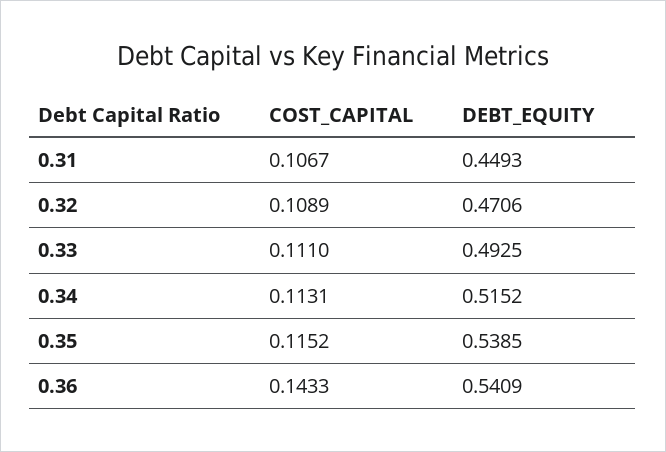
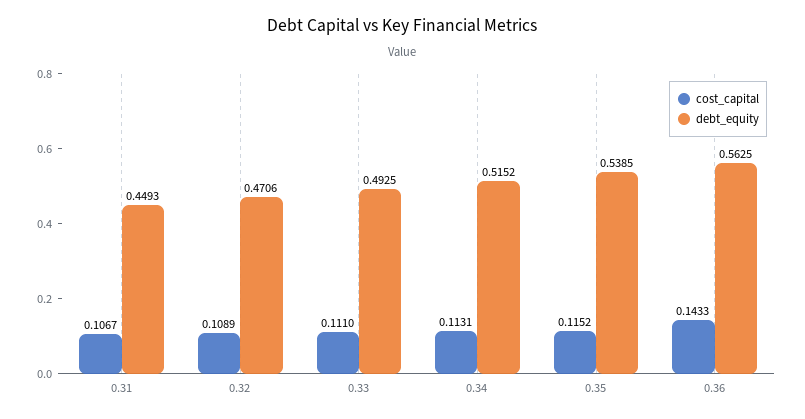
  {
    "COST_CAPITAL": {
      "0.31": 0.1067,
      "0.32": 0.1089,
      "0.33": 0.111,
      "0.34": 0.1131,
      "0.35": 0.1152,
      "0.36": 0.1433
    },
    "DEBT_EQUITY": {
      "0.31": 0.4493,
      "0.32": 0.4706,
      "0.33": 0.4925,
      "0.34": 0.5152,
      "0.35": 0.5385,
-     "0.36": 0.5409
+     "0.36": 0.5625
    }
  }

